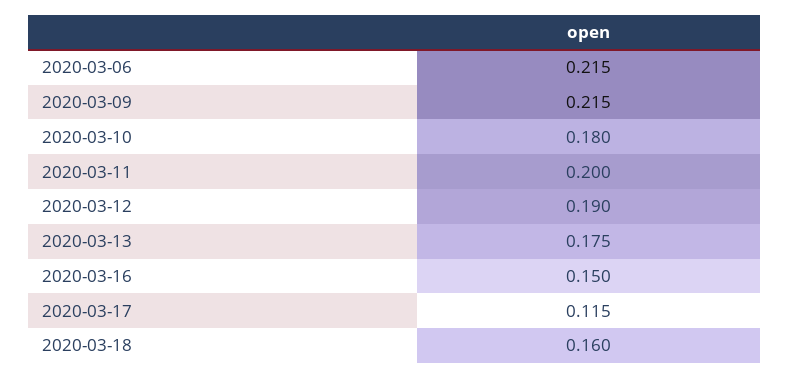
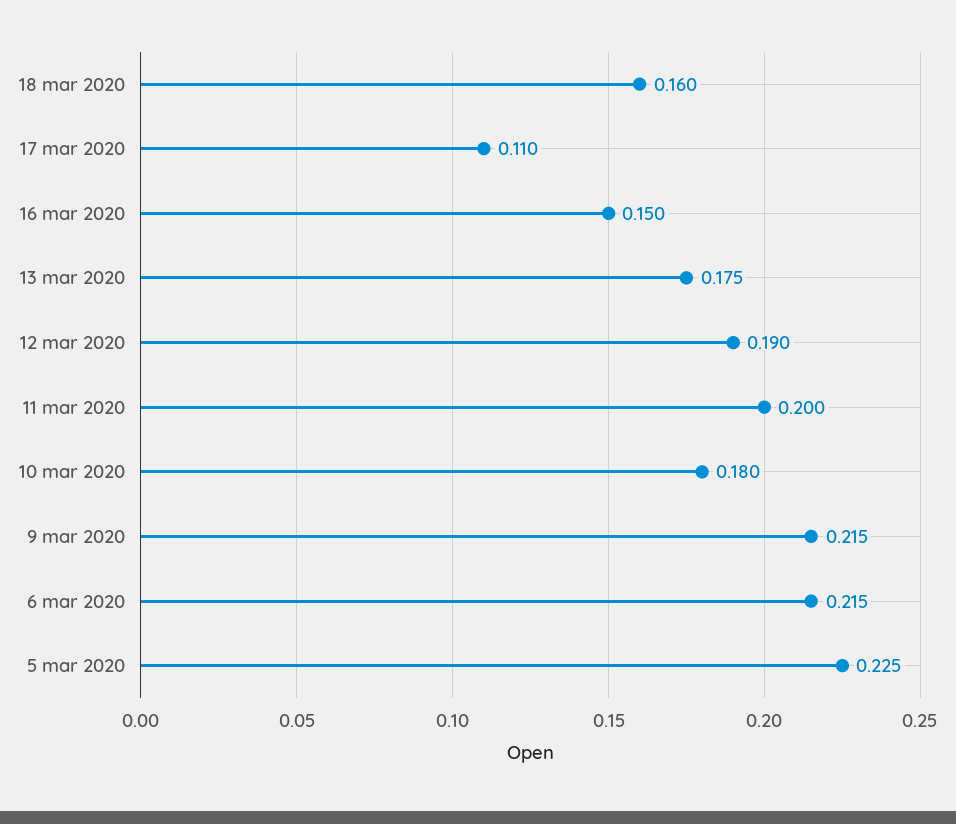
  {
    "2020-03-06": 0.215,
    "2020-03-09": 0.215,
    "2020-03-10": 0.18,
    "2020-03-11": 0.2,
    "2020-03-12": 0.19,
    "2020-03-13": 0.175,
    "2020-03-16": 0.15,
-   "2020-03-17": 0.115,
+   "2020-03-17": 0.11,
-   "2020-03-18": 0.16
+   "2020-03-18": 0.16,
+   "5 mar 2020": 0.225
  }

